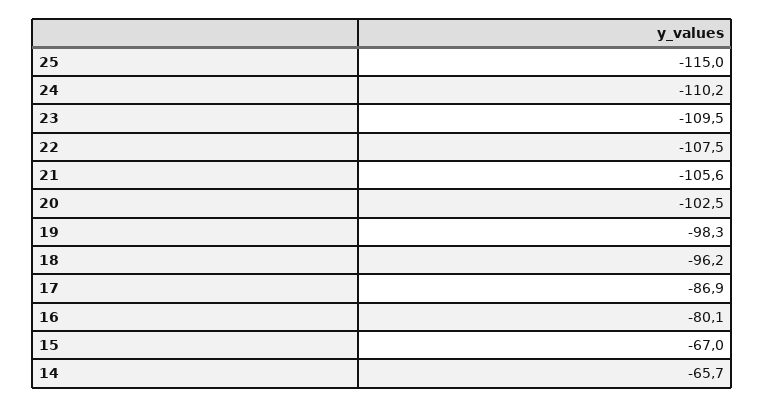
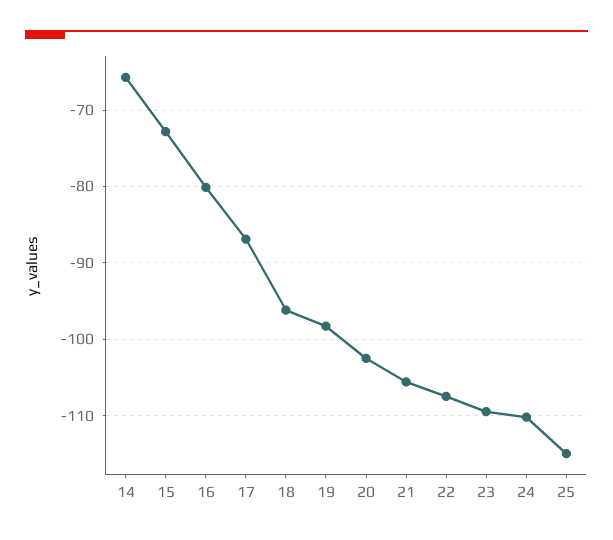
  {
    "25": -115,
    "24": -110.2,
    "23": -109.5,
    "22": -107.5,
    "21": -105.6,
    "20": -102.5,
    "19": -98.3,
    "18": -96.2,
    "17": -86.9,
    "16": -80.1,
-   "15": -67,
+   "15": -73,
    "14": -65.7
  }

